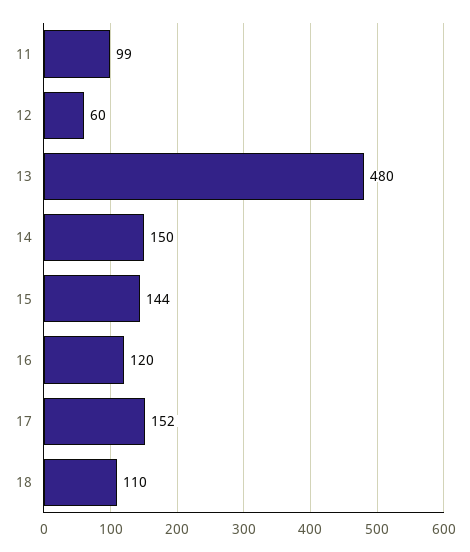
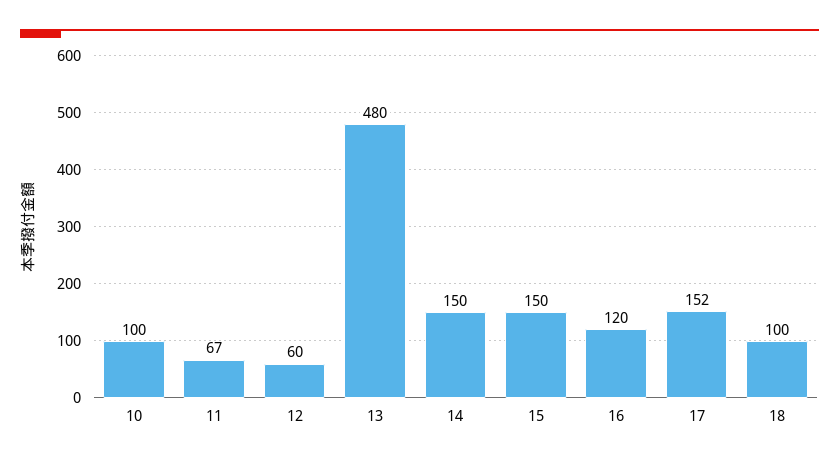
  {
-   "11": 99,
+   "11": 67,
    "12": 60,
    "13": 480,
    "14": 150,
-   "15": 144,
+   "15": 150,
    "16": 120,
    "17": 152,
-   "18": 110
+   "18": 100,
+   "10": 100
  }

